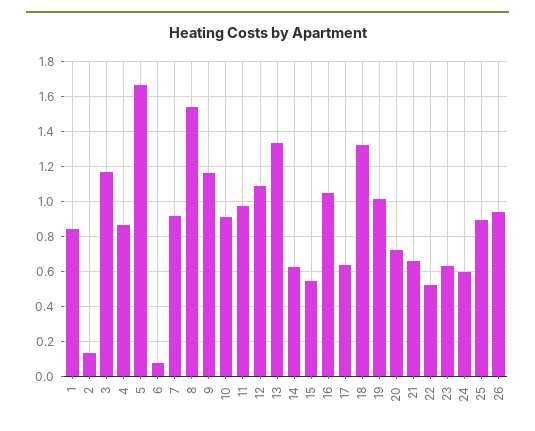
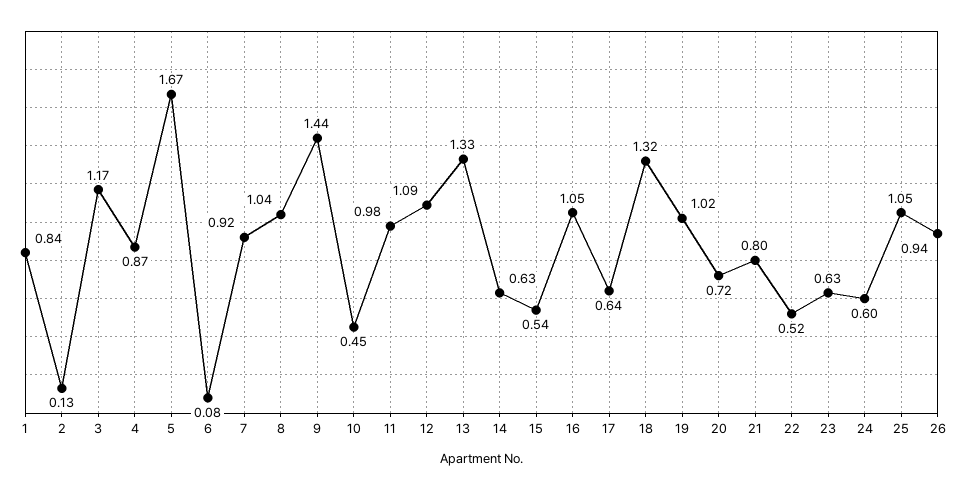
  {
    "1": 0.84,
    "2": 0.13,
    "3": 1.17,
    "4": 0.87,
    "5": 1.67,
    "6": 0.08,
    "7": 0.92,
-   "8": 1.55,
+   "8": 1.04,
-   "9": 1.15,
+   "9": 1.44,
-   "10": 0.9,
+   "10": 0.45,
    "11": 0.98,
    "12": 1.09,
    "13": 1.33,
    "14": 0.63,
    "15": 0.54,
    "16": 1.05,
    "17": 0.64,
    "18": 1.32,
    "19": 1.02,
    "20": 0.72,
-   "21": 0.65,
+   "21": 0.8,
    "22": 0.52,
    "23": 0.63,
    "24": 0.6,
-   "25": 0.9,
+   "25": 1.05,
    "26": 0.94
  }

